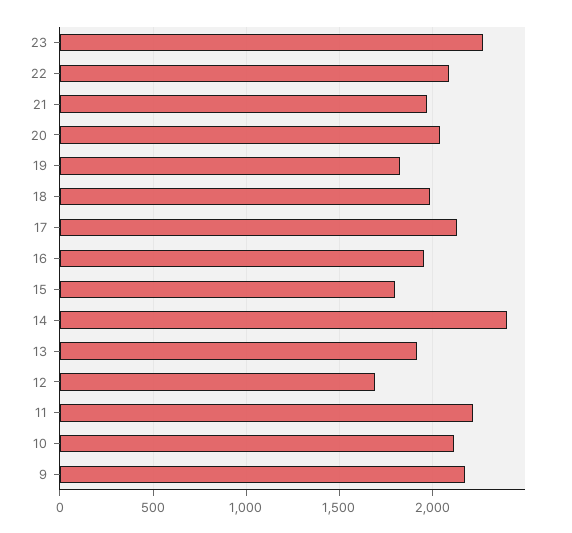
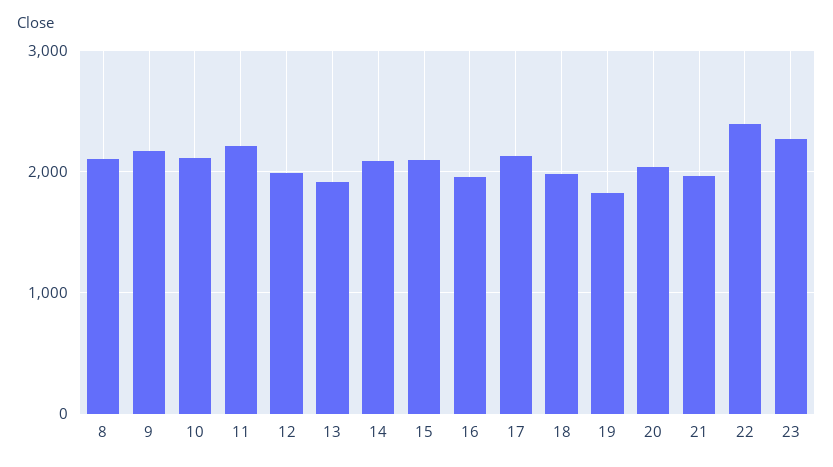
  {
    "23": 2250,
-   "22": 2100,
+   "22": 2400,
    "21": 1950,
    "20": 2050,
    "19": 1850,
    "18": 2000,
    "17": 2150,
    "16": 1950,
-   "15": 1800,
+   "15": 2100,
-   "14": 2400,
+   "14": 2100,
    "13": 1900,
-   "12": 1700,
+   "12": 2000,
    "11": 2200,
    "10": 2100,
-   "9": 2200
+   "9": 2200,
+   "8": 2100
  }

